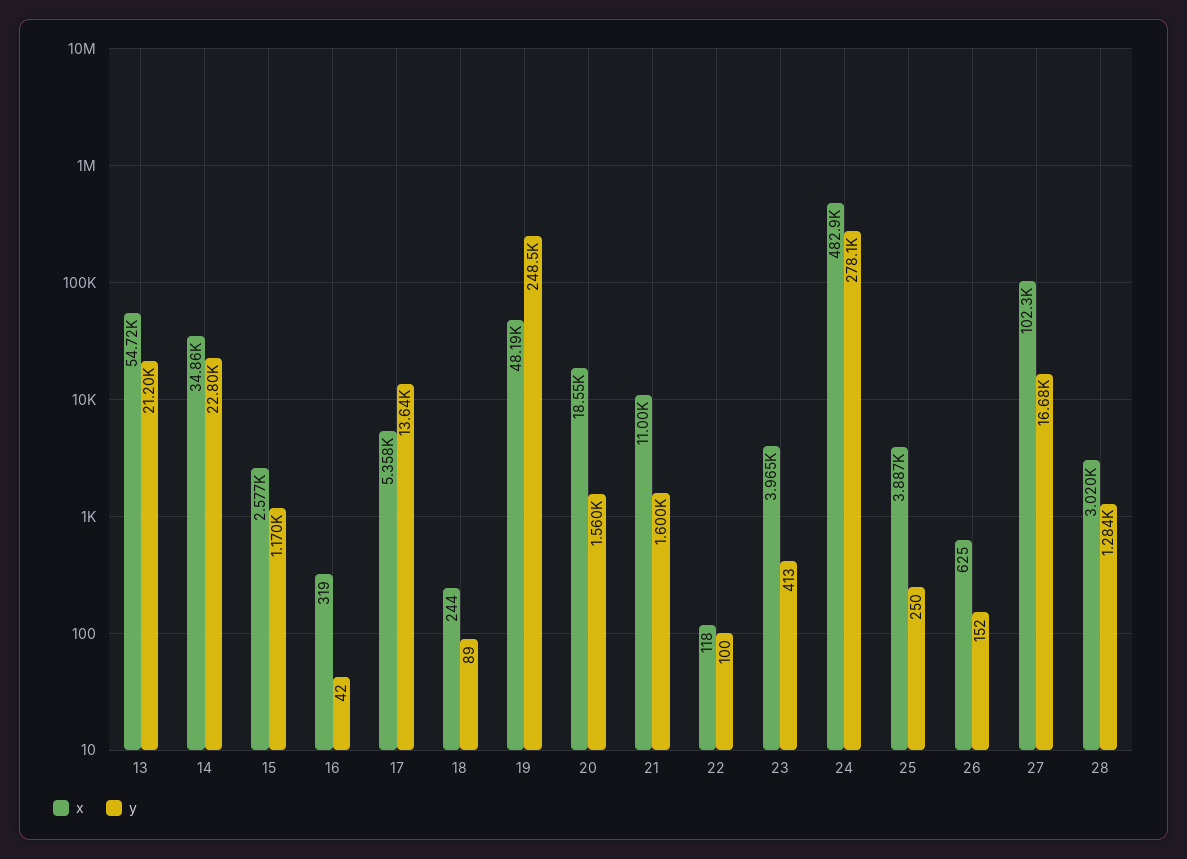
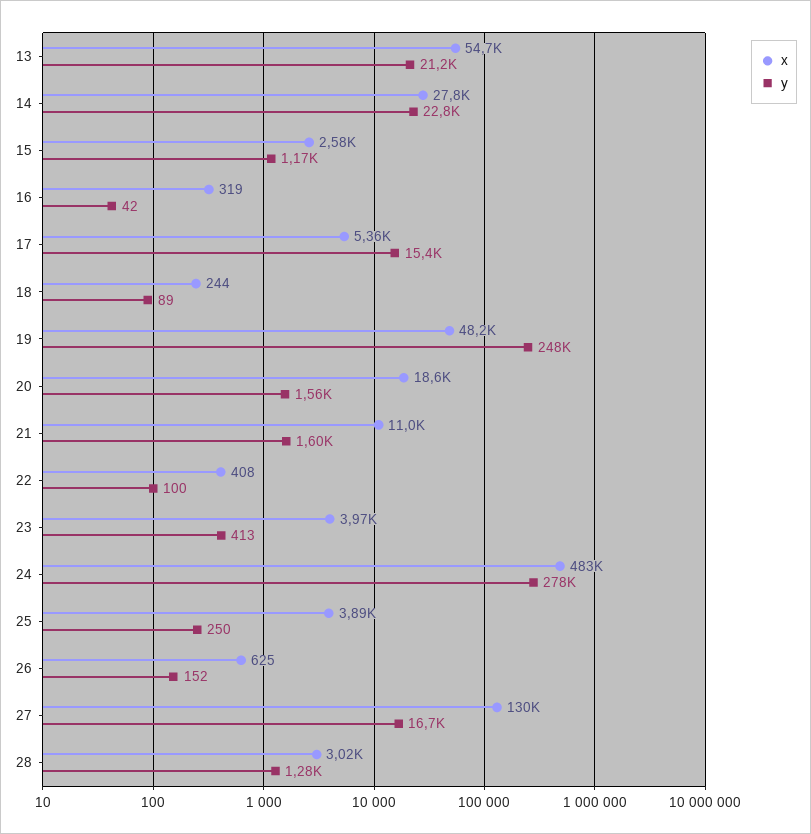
  {
    "x": {
      "13": 54720,
-     "14": 34860,
+     "14": 27800,
      "15": 2577,
      "16": 319,
      "17": 5358,
      "18": 244,
      "19": 48190,
      "20": 18550,
      "21": 11000,
-     "22": 118,
+     "22": 408,
      "23": 3965,
      "24": 482900,
      "25": 3887,
      "26": 625,
-     "27": 102300,
+     "27": 130000,
      "28": 3020
    },
    "y": {
      "13": 21200,
      "14": 22800,
      "15": 1170,
      "16": 42,
-     "17": 13640,
+     "17": 15400,
      "18": 89,
      "19": 248500,
      "20": 1560,
      "21": 1600,
      "22": 100,
      "23": 413,
      "24": 278100,
      "25": 250,
      "26": 152,
      "27": 16680,
      "28": 1284
    }
  }

